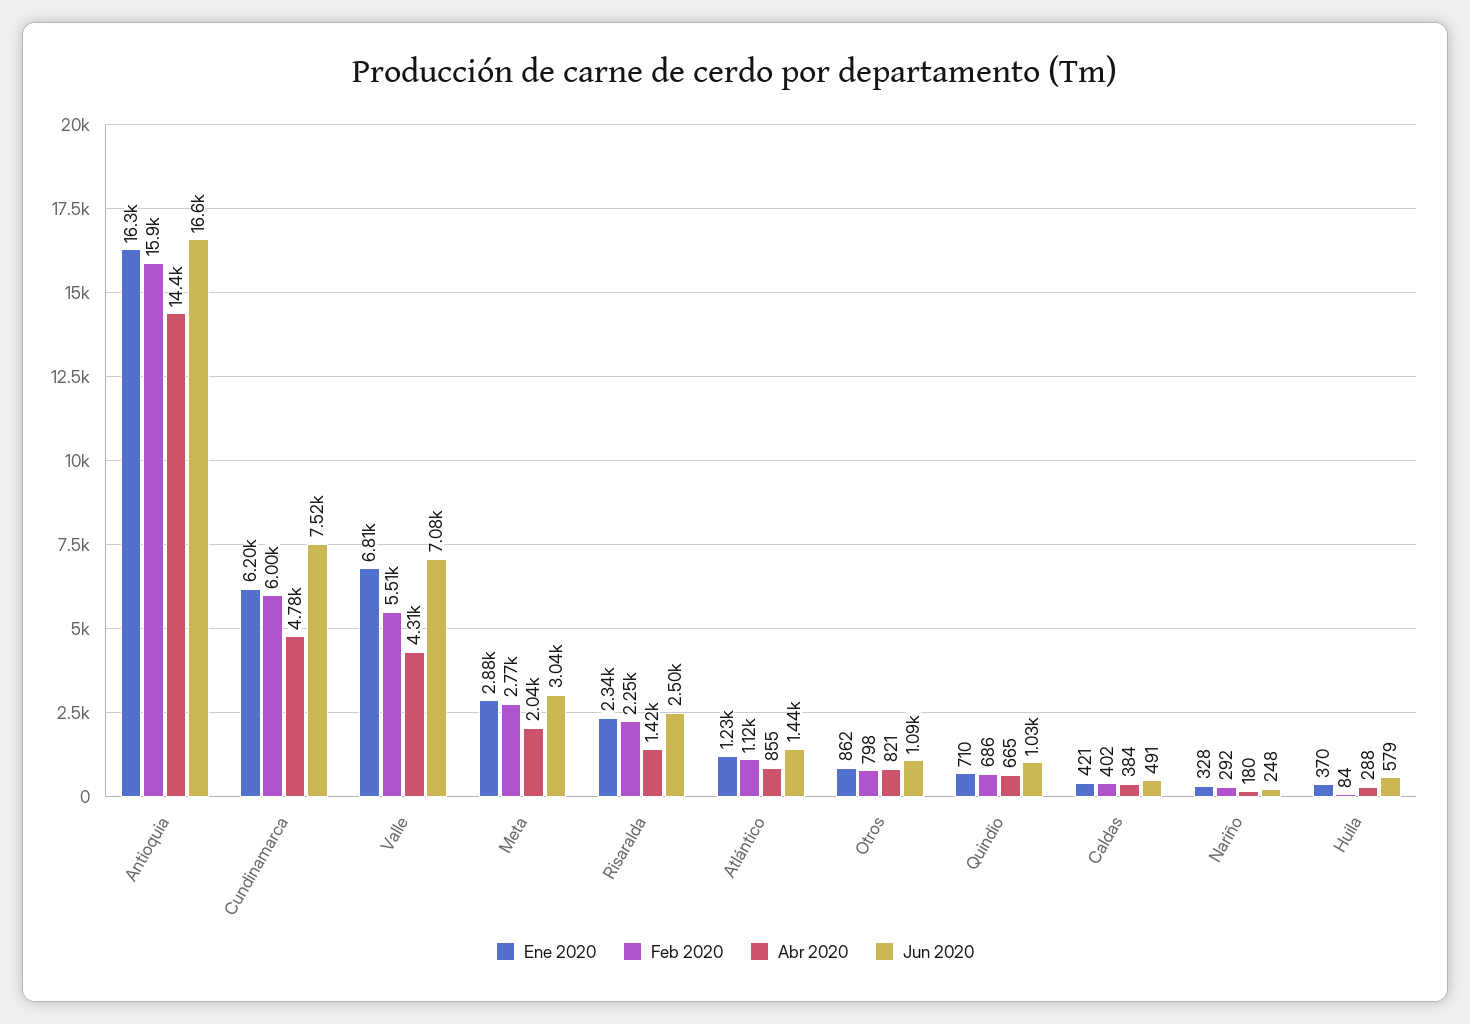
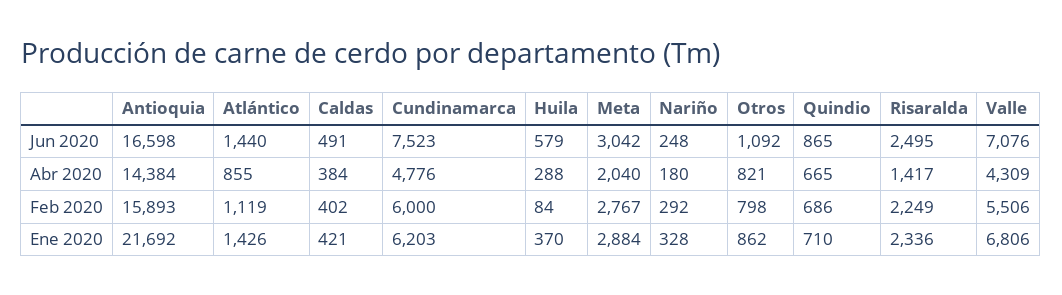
  {
    "Ene 2020": {
-     "Antioquia": 16300,
+     "Antioquia": 21692,
      "Cundinamarca": 6203,
      "Valle": 6806,
      "Meta": 2884,
      "Risaralda": 2336,
-     "Atlántico": 1230,
+     "Atlántico": 1426,
      "Otros": 862,
      "Quindio": 710,
      "Caldas": 421,
      "Nariño": 328,
      "Huila": 370
    },
    "Feb 2020": {
      "Antioquia": 15893,
      "Cundinamarca": 6000,
      "Valle": 5506,
      "Meta": 2767,
      "Risaralda": 2249,
      "Atlántico": 1119,
      "Otros": 798,
      "Quindio": 686,
      "Caldas": 402,
      "Nariño": 292,
      "Huila": 84
    },
    "Abr 2020": {
      "Antioquia": 14384,
      "Cundinamarca": 4776,
      "Valle": 4309,
      "Meta": 2040,
      "Risaralda": 1417,
      "Atlántico": 855,
      "Otros": 821,
      "Quindio": 665,
      "Caldas": 384,
      "Nariño": 180,
      "Huila": 288
    },
    "Jun 2020": {
      "Antioquia": 16598,
      "Cundinamarca": 7523,
      "Valle": 7076,
      "Meta": 3042,
      "Risaralda": 2495,
      "Atlántico": 1440,
      "Otros": 1092,
-     "Quindio": 1030,
+     "Quindio": 865,
      "Caldas": 491,
      "Nariño": 248,
      "Huila": 579
    }
  }

